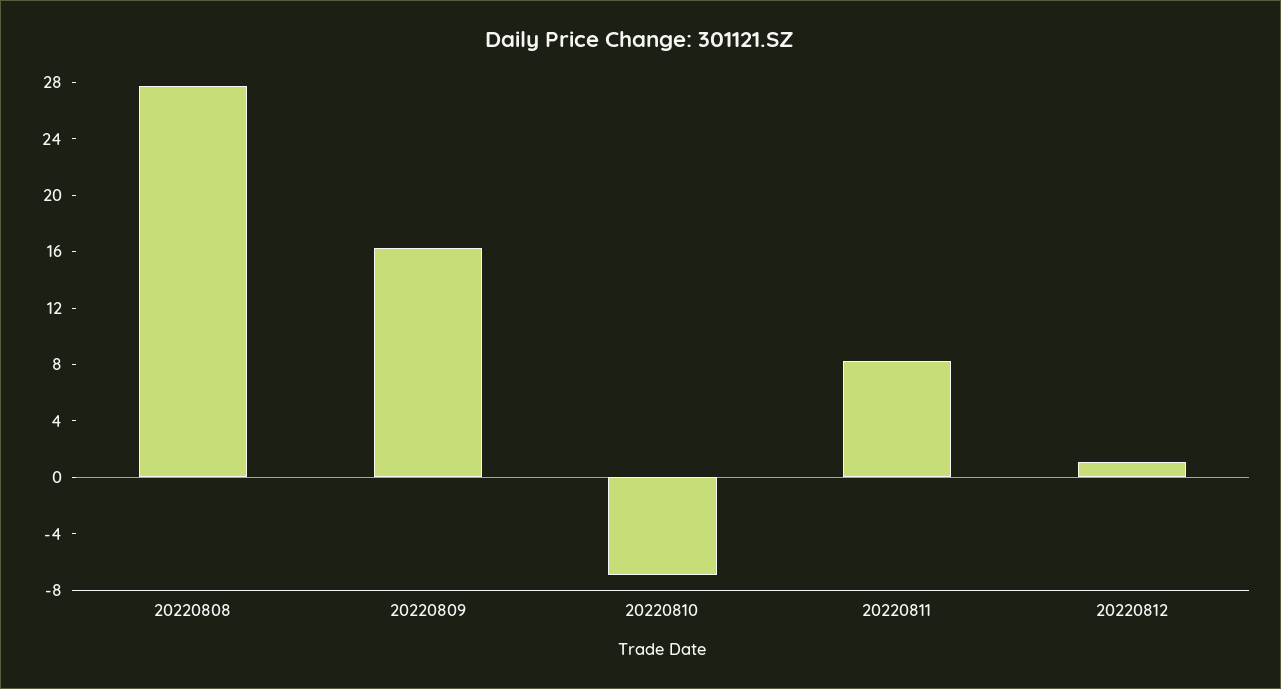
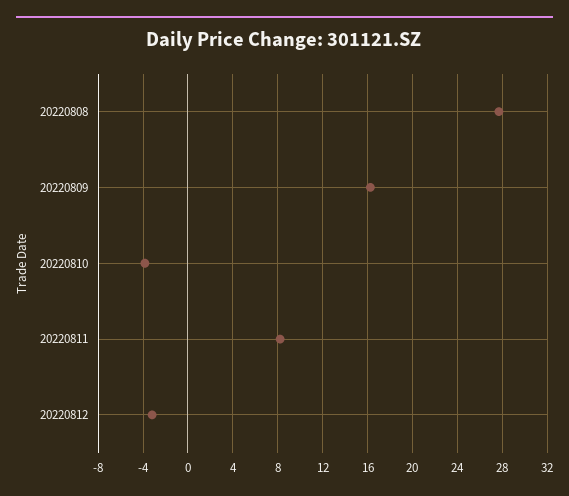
  {
    "20220808": 28,
    "20220809": 16,
-   "20220810": -7,
+   "20220810": -4,
    "20220811": 8,
-   "20220812": 1
+   "20220812": -3
  }

